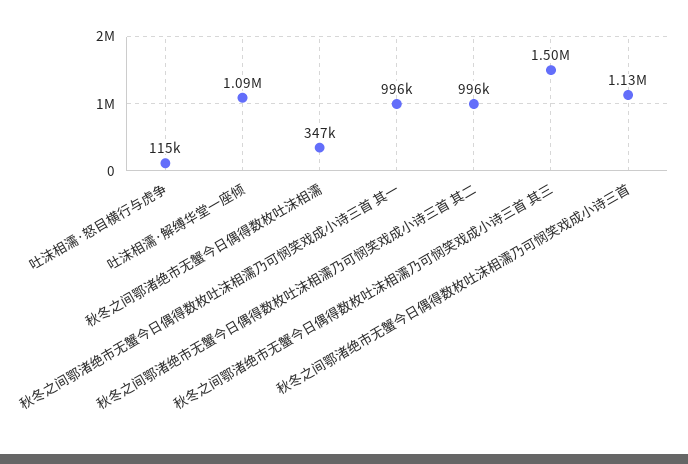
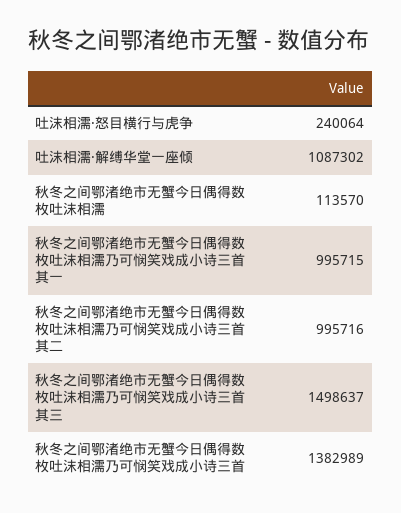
  {
-   "吐沫相濡·怒目横行与虎争": 115000,
+   "吐沫相濡·怒目横行与虎争": 240064,
    "吐沫相濡·解缚华堂一座倾": 1087302,
-   "秋冬之间鄂渚绝市无蟹今日偶得数枚吐沫相濡": 347000,
+   "秋冬之间鄂渚绝市无蟹今日偶得数枚吐沫相濡": 113570,
    "秋冬之间鄂渚绝市无蟹今日偶得数枚吐沫相濡乃可悯笑戏成小诗三首 其一": 995715,
    "秋冬之间鄂渚绝市无蟹今日偶得数枚吐沫相濡乃可悯笑戏成小诗三首 其二": 995716,
    "秋冬之间鄂渚绝市无蟹今日偶得数枚吐沫相濡乃可悯笑戏成小诗三首 其三": 1498637,
-   "秋冬之间鄂渚绝市无蟹今日偶得数枚吐沫相濡乃可悯笑戏成小诗三首": 1130000
+   "秋冬之间鄂渚绝市无蟹今日偶得数枚吐沫相濡乃可悯笑戏成小诗三首": 1382989
  }

